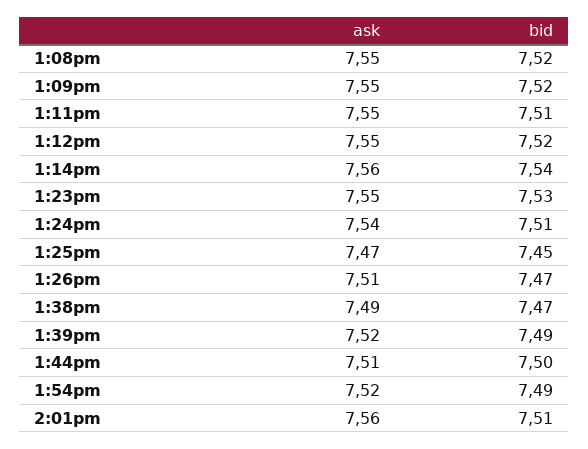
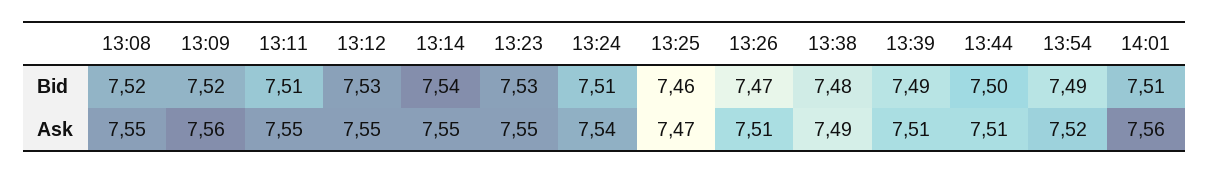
  {
    "ask": {
      "1:08pm": 7.55,
-     "1:09pm": 7.55,
+     "1:09pm": 7.56,
      "1:11pm": 7.55,
      "1:12pm": 7.55,
-     "1:14pm": 7.56,
+     "1:14pm": 7.55,
      "1:23pm": 7.55,
      "1:24pm": 7.54,
      "1:25pm": 7.47,
      "1:26pm": 7.51,
      "1:38pm": 7.49,
-     "1:39pm": 7.52,
+     "1:39pm": 7.51,
      "1:44pm": 7.51,
      "1:54pm": 7.52,
      "2:01pm": 7.56
    },
    "bid": {
      "1:08pm": 7.52,
      "1:09pm": 7.52,
      "1:11pm": 7.51,
-     "1:12pm": 7.52,
+     "1:12pm": 7.53,
      "1:14pm": 7.54,
      "1:23pm": 7.53,
      "1:24pm": 7.51,
-     "1:25pm": 7.45,
+     "1:25pm": 7.46,
      "1:26pm": 7.47,
-     "1:38pm": 7.47,
+     "1:38pm": 7.48,
      "1:39pm": 7.49,
      "1:44pm": 7.5,
      "1:54pm": 7.49,
      "2:01pm": 7.51
    }
  }

